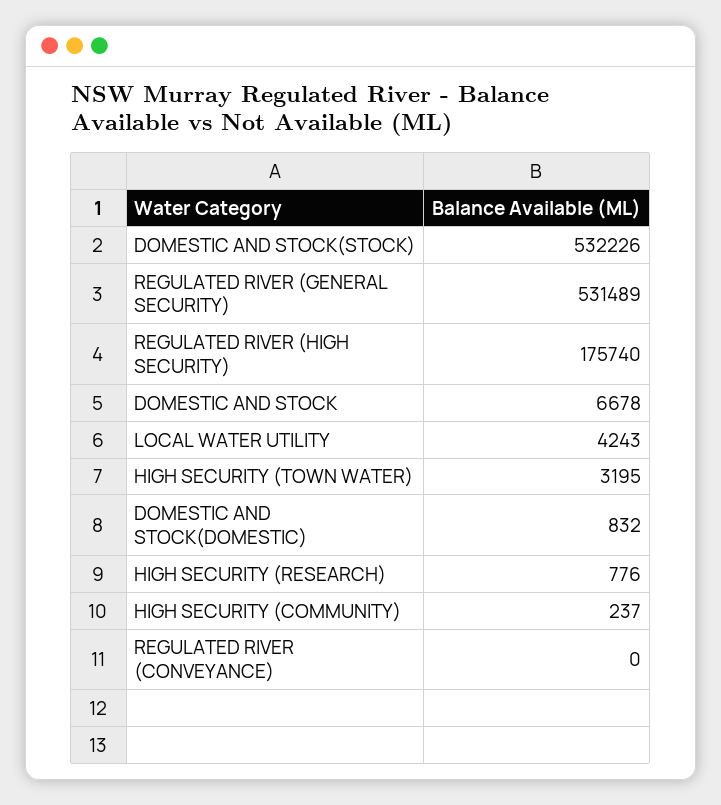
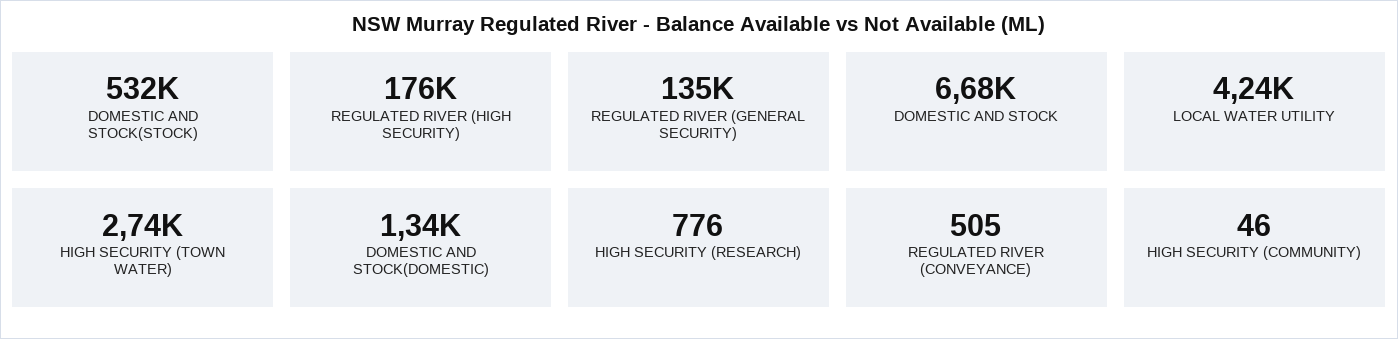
  {
    "DOMESTIC AND STOCK(STOCK)": 532226,
-   "REGULATED RIVER (GENERAL SECURITY)": 531489,
+   "REGULATED RIVER (GENERAL SECURITY)": 135000,
    "REGULATED RIVER (HIGH SECURITY)": 175740,
    "DOMESTIC AND STOCK": 6678,
    "LOCAL WATER UTILITY": 4243,
-   "HIGH SECURITY (TOWN WATER)": 3195,
+   "HIGH SECURITY (TOWN WATER)": 2740,
-   "DOMESTIC AND STOCK(DOMESTIC)": 832,
+   "DOMESTIC AND STOCK(DOMESTIC)": 1340,
    "HIGH SECURITY (RESEARCH)": 776,
-   "HIGH SECURITY (COMMUNITY)": 237,
+   "HIGH SECURITY (COMMUNITY)": 46,
-   "REGULATED RIVER (CONVEYANCE)": 0
+   "REGULATED RIVER (CONVEYANCE)": 505
  }

